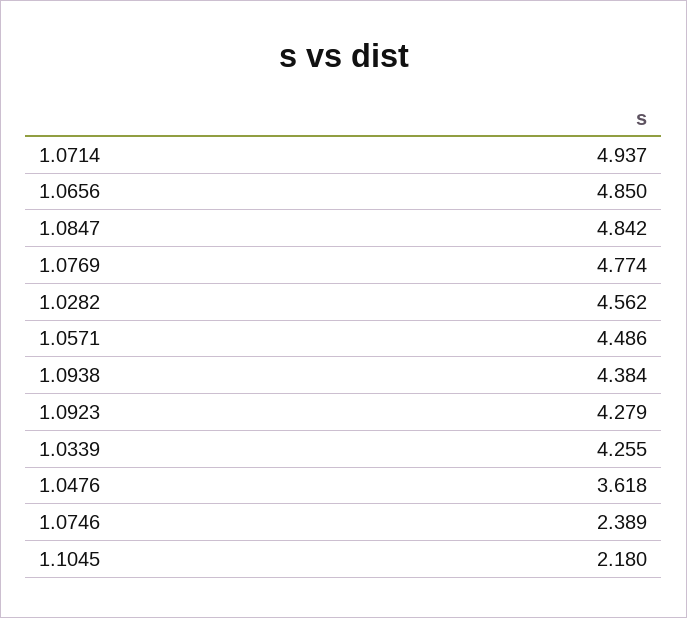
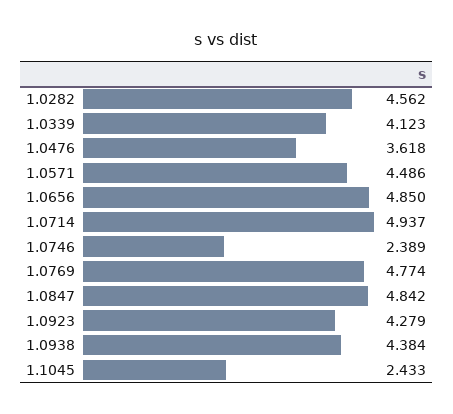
  {
    "1.0714": 4.937,
    "1.0656": 4.85,
    "1.0847": 4.842,
    "1.0769": 4.774,
    "1.0282": 4.562,
    "1.0571": 4.486,
    "1.0938": 4.384,
    "1.0923": 4.279,
-   "1.0339": 4.255,
+   "1.0339": 4.123,
    "1.0476": 3.618,
    "1.0746": 2.389,
-   "1.1045": 2.18
+   "1.1045": 2.433
  }

